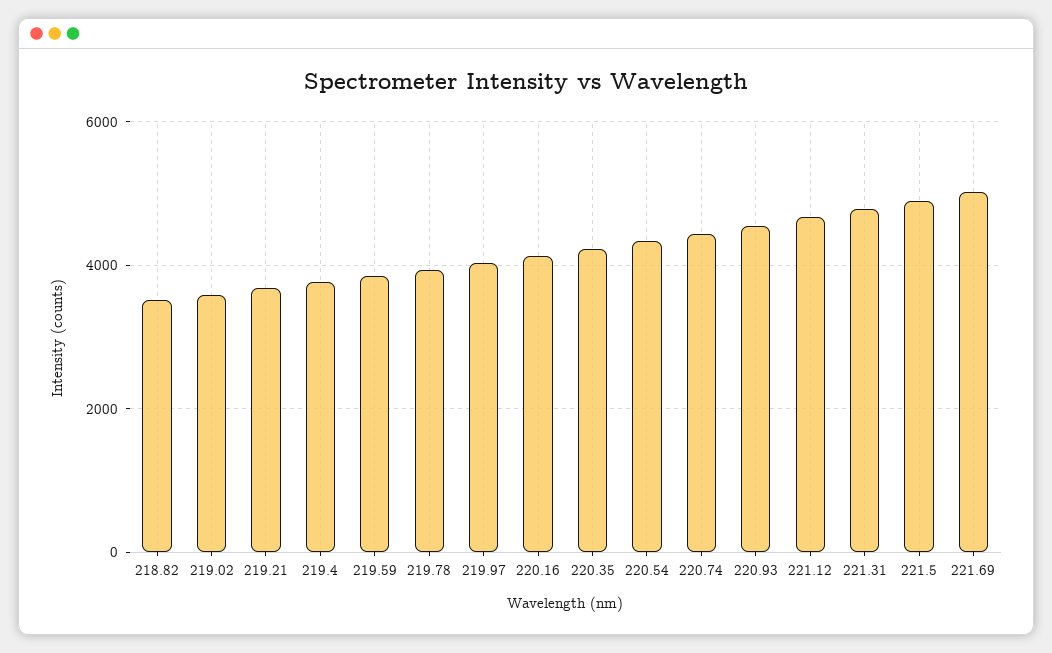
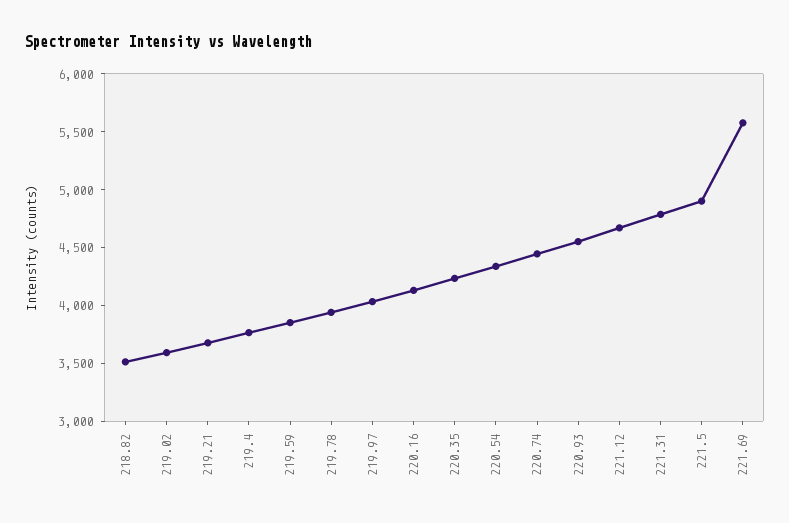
  {
    "218.82": 3500,
    "219.02": 3600,
    "219.21": 3700,
    "219.4": 3800,
    "219.59": 3900,
    "219.78": 3900,
    "219.97": 4000,
    "220.16": 4100,
    "220.35": 4200,
    "220.54": 4300,
    "220.74": 4400,
    "220.93": 4600,
    "221.12": 4700,
    "221.31": 4800,
    "221.5": 4900,
-   "221.69": 5000
+   "221.69": 5600
  }

